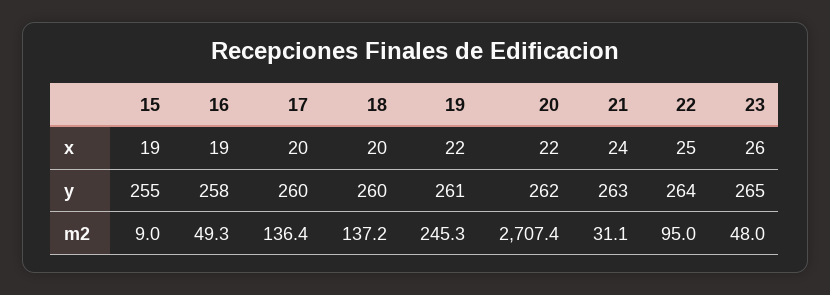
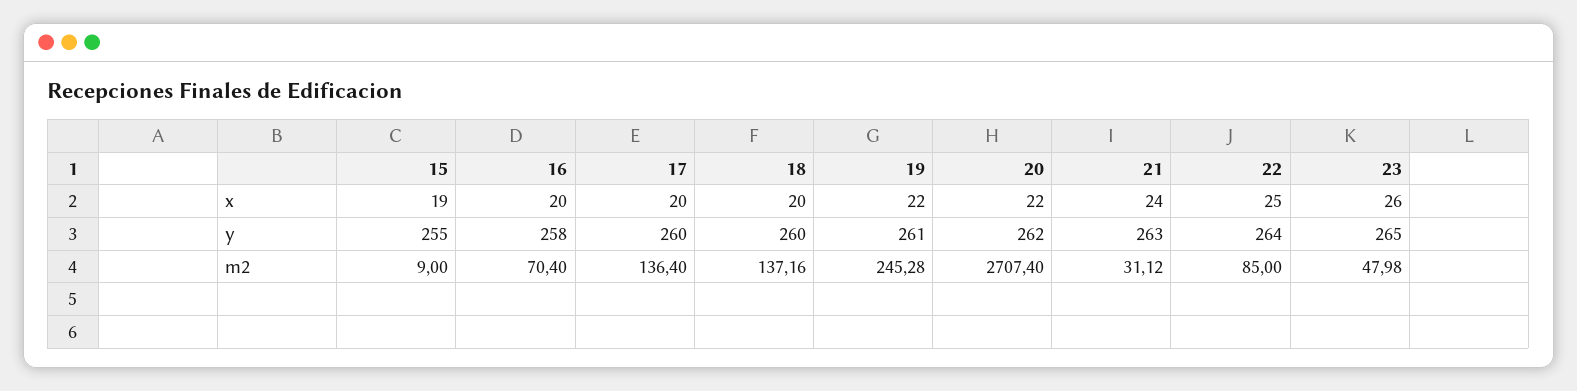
  {
    "15": {
      "x": 19,
      "y": 255,
      "m2": 9
    },
    "16": {
-     "x": 19,
+     "x": 20,
      "y": 258,
-     "m2": 49.3
+     "m2": 70.4
    },
    "17": {
      "x": 20,
      "y": 260,
      "m2": 136.4
    },
    "18": {
      "x": 20,
      "y": 260,
      "m2": 137.16
    },
    "19": {
      "x": 22,
      "y": 261,
      "m2": 245.28
    },
    "20": {
      "x": 22,
      "y": 262,
      "m2": 2707.4
    },
    "21": {
      "x": 24,
      "y": 263,
      "m2": 31.12
    },
    "22": {
      "x": 25,
      "y": 264,
-     "m2": 95
+     "m2": 85
    },
    "23": {
      "x": 26,
      "y": 265,
      "m2": 47.98
    }
  }

